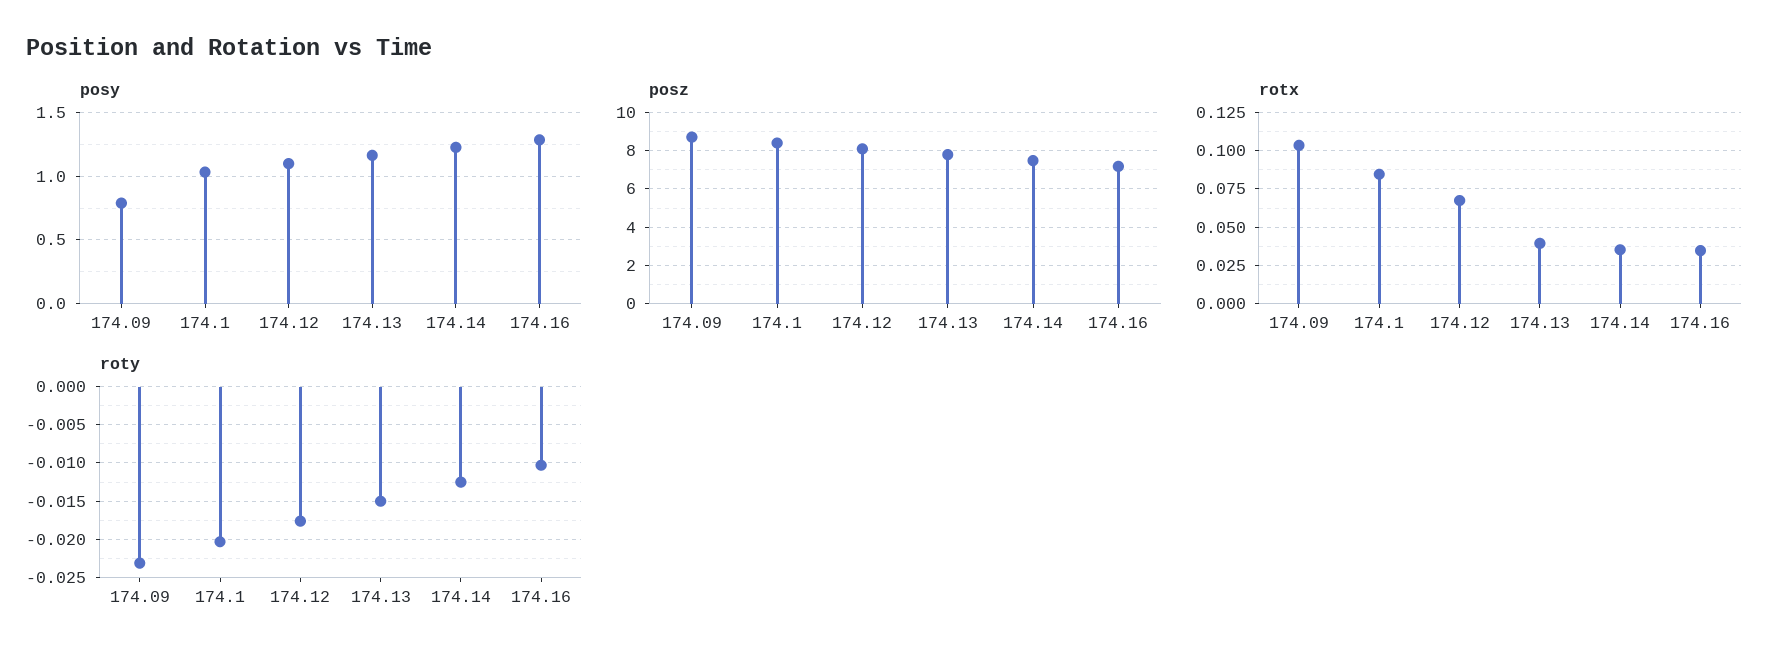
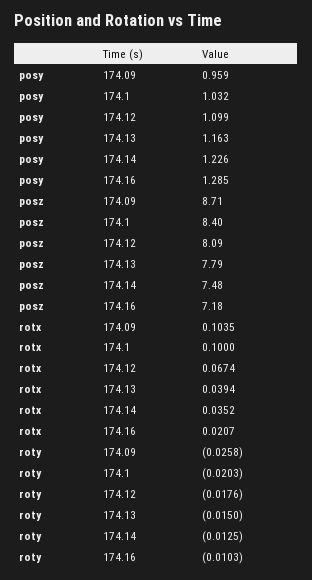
  {
    "posy": {
-     "174.09": 0.8,
+     "174.09": 0.959,
      "174.1": 1.032,
      "174.12": 1.099,
      "174.13": 1.163,
      "174.14": 1.226,
      "174.16": 1.285
    },
    "posz": {
      "174.09": 8.71,
      "174.1": 8.4,
      "174.12": 8.09,
      "174.13": 7.79,
      "174.14": 7.48,
      "174.16": 7.18
    },
    "rotx": {
      "174.09": 0.1035,
-     "174.1": 0.085,
+     "174.1": 0.1,
      "174.12": 0.0674,
      "174.13": 0.0394,
      "174.14": 0.0352,
-     "174.16": 0.035
+     "174.16": 0.0207
    },
    "roty": {
-     "174.09": -0.023,
+     "174.09": -0.0258,
      "174.1": -0.0203,
      "174.12": -0.0176,
      "174.13": -0.015,
      "174.14": -0.0125,
      "174.16": -0.0103
    }
  }

